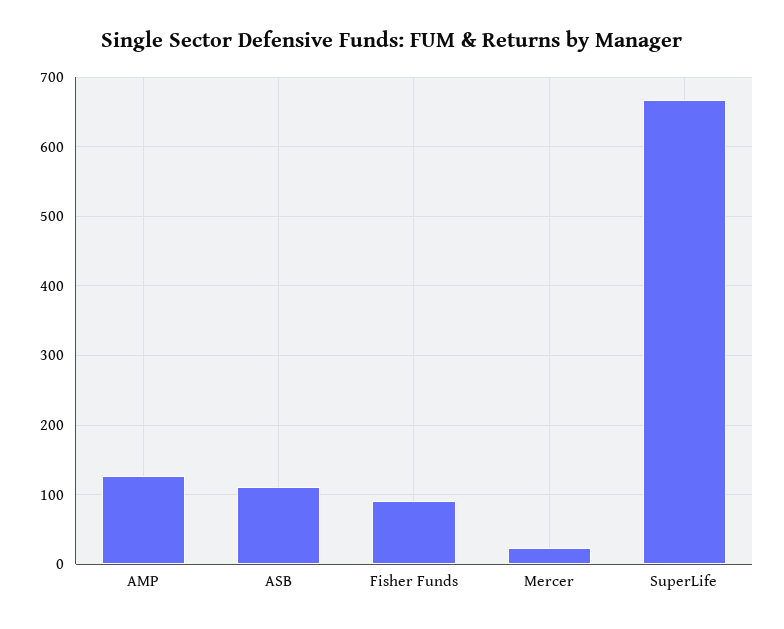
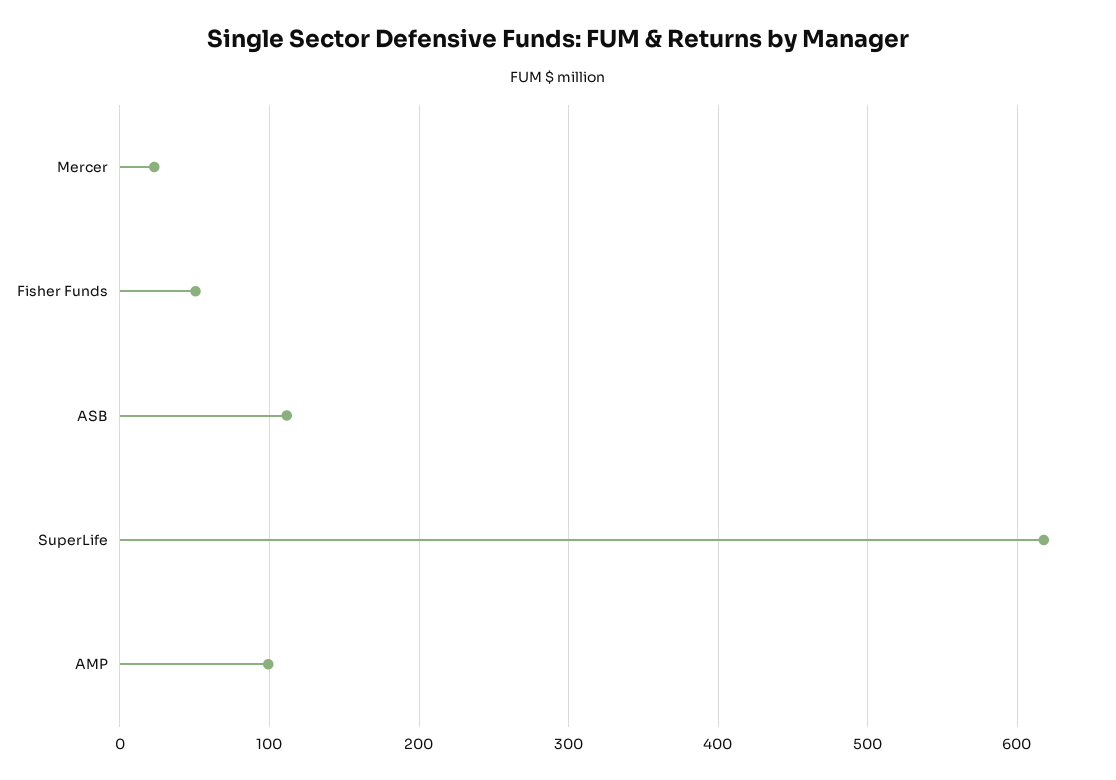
  {
-   "AMP": 130,
+   "AMP": 100,
    "ASB": 110,
-   "Fisher Funds": 90,
+   "Fisher Funds": 50,
    "Mercer": 20,
-   "SuperLife": 670
+   "SuperLife": 620
  }

